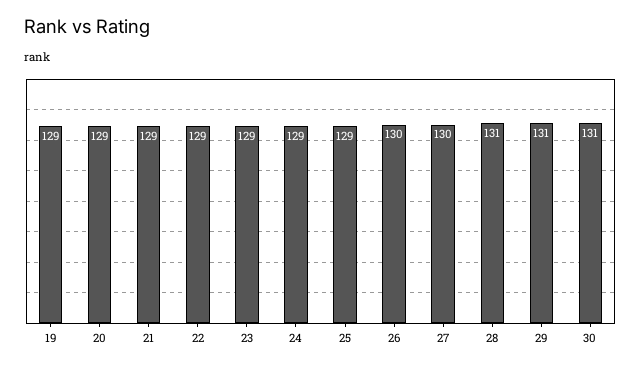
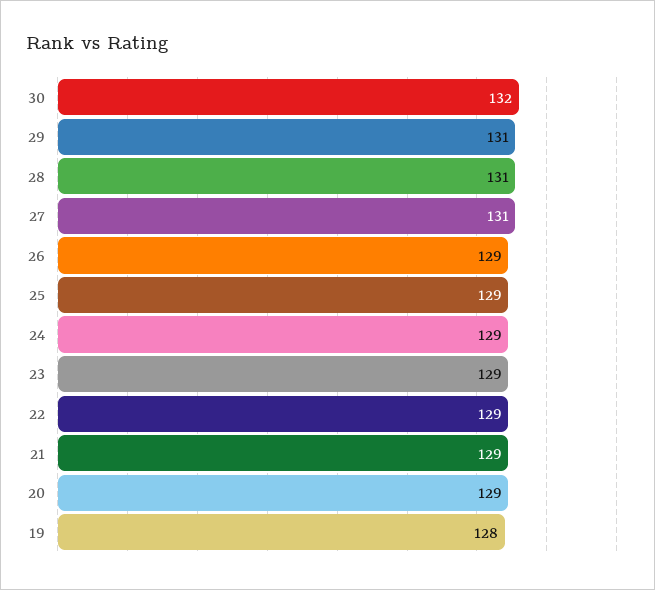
  {
-   "19": 129,
+   "19": 128,
    "20": 129,
    "21": 129,
    "22": 129,
    "23": 129,
    "24": 129,
    "25": 129,
-   "26": 130,
+   "26": 129,
-   "27": 130,
+   "27": 131,
    "28": 131,
    "29": 131,
-   "30": 131
+   "30": 132
  }

